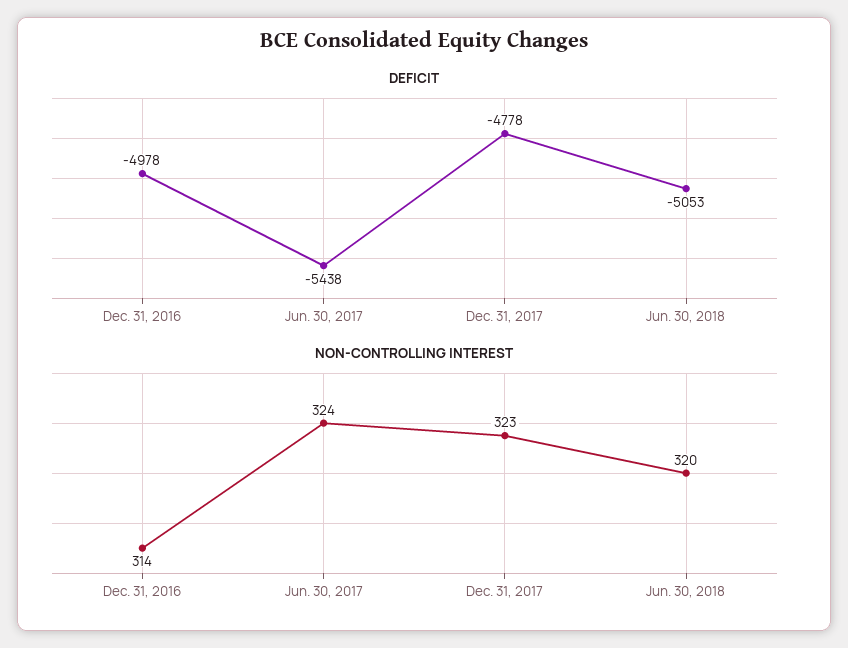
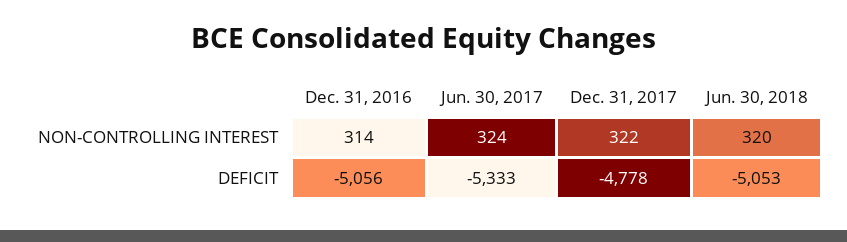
  {
    "DEFICIT": {
-     "Dec. 31, 2016": -4978,
+     "Dec. 31, 2016": -5056,
-     "Jun. 30, 2017": -5438,
+     "Jun. 30, 2017": -5333,
      "Dec. 31, 2017": -4778,
      "Jun. 30, 2018": -5053
    },
    "NON-CONTROLLING INTEREST": {
      "Dec. 31, 2016": 314,
      "Jun. 30, 2017": 324,
-     "Dec. 31, 2017": 323,
+     "Dec. 31, 2017": 322,
      "Jun. 30, 2018": 320
    }
  }

